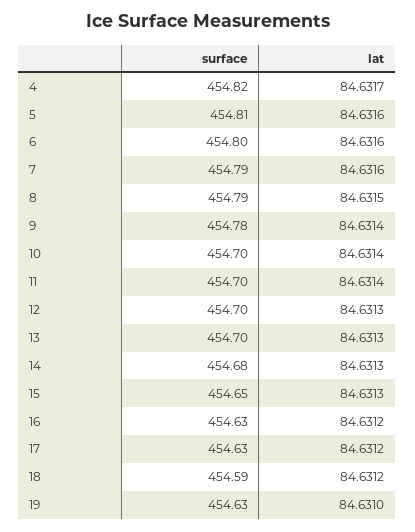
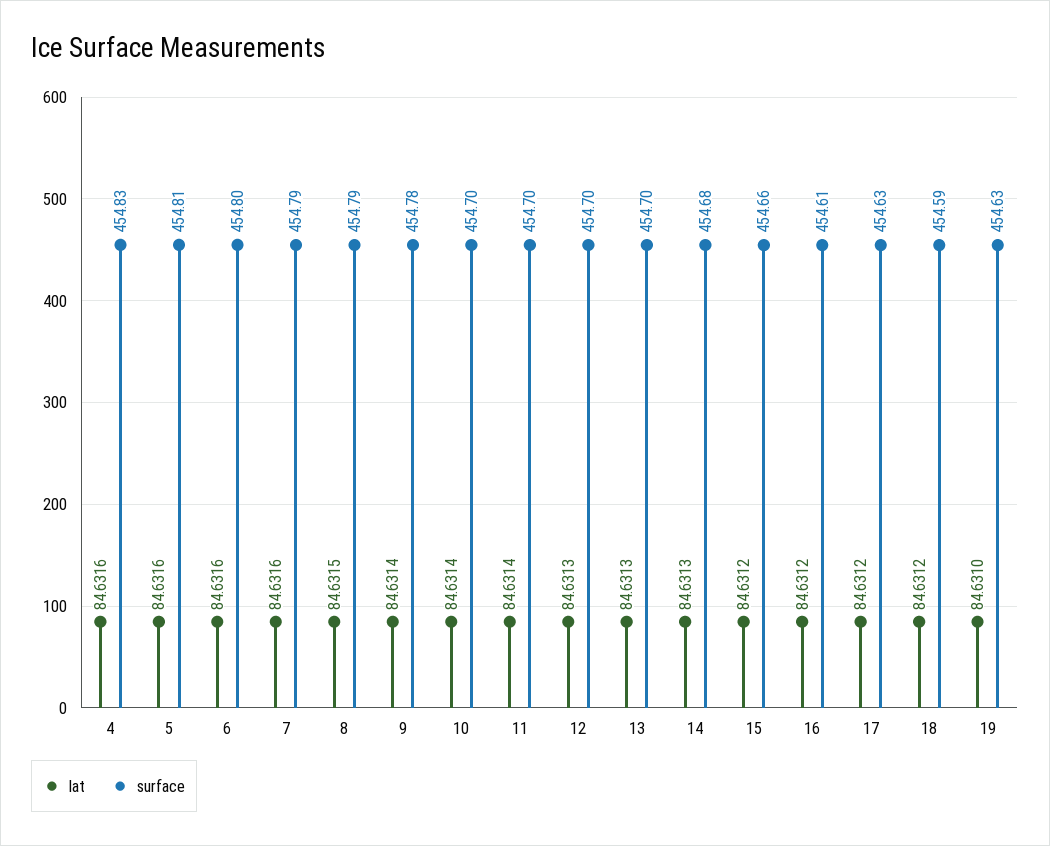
  {
    "surface": {
-     "4": 454.82,
+     "4": 454.83,
      "5": 454.81,
      "6": 454.8,
      "7": 454.79,
      "8": 454.79,
      "9": 454.78,
      "10": 454.7,
      "11": 454.7,
      "12": 454.7,
      "13": 454.7,
      "14": 454.68,
-     "15": 454.65,
+     "15": 454.66,
-     "16": 454.63,
+     "16": 454.61,
      "17": 454.63,
      "18": 454.59,
      "19": 454.63
    },
    "lat": {
-     "4": 84.6317,
+     "4": 84.6316,
      "5": 84.6316,
      "6": 84.6316,
      "7": 84.6316,
      "8": 84.6315,
      "9": 84.6314,
      "10": 84.6314,
      "11": 84.6314,
      "12": 84.6313,
      "13": 84.6313,
      "14": 84.6313,
-     "15": 84.6313,
+     "15": 84.6312,
      "16": 84.6312,
      "17": 84.6312,
      "18": 84.6312,
      "19": 84.631
    }
  }

